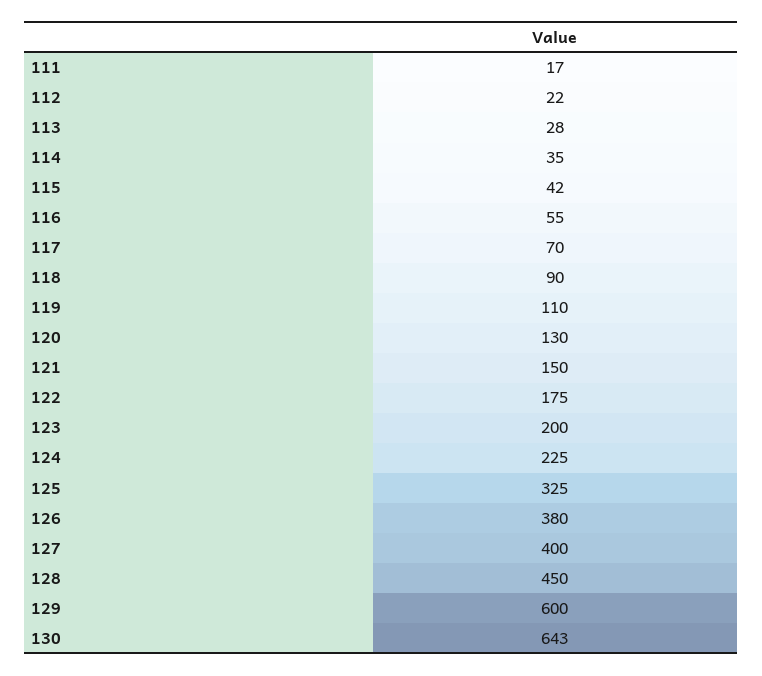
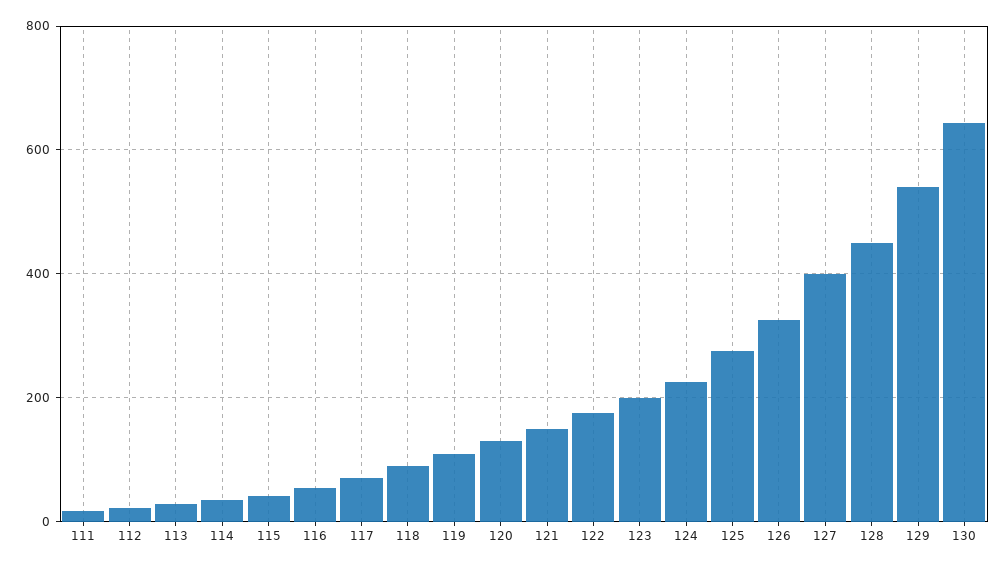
  {
    "111": 17,
    "112": 22,
    "113": 28,
    "114": 35,
    "115": 42,
    "116": 55,
    "117": 70,
    "118": 90,
    "119": 110,
    "120": 130,
    "121": 150,
    "122": 175,
    "123": 200,
    "124": 225,
-   "125": 325,
+   "125": 280,
-   "126": 380,
+   "126": 320,
    "127": 400,
    "128": 450,
-   "129": 600,
+   "129": 540,
    "130": 643
  }

